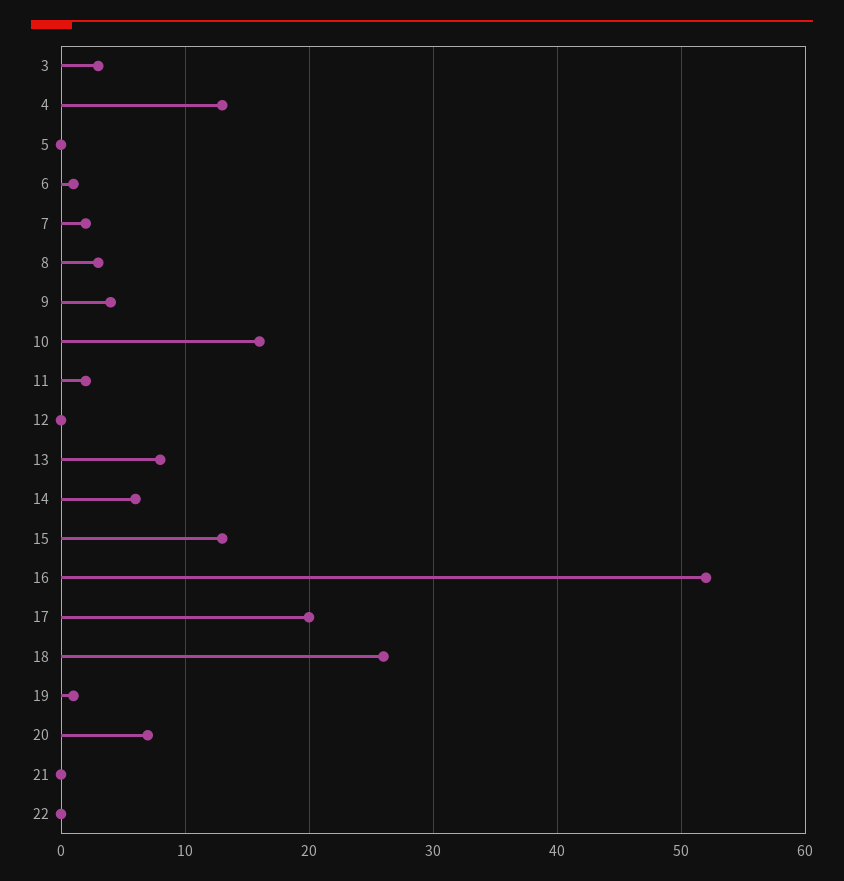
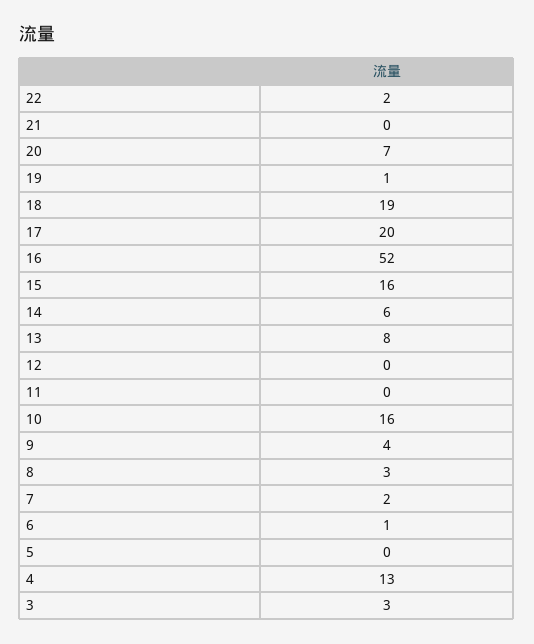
  {
    "3": 3,
    "4": 13,
    "5": 0,
    "6": 1,
    "7": 2,
    "8": 3,
    "9": 4,
    "10": 16,
-   "11": 2,
+   "11": 0,
    "12": 0,
    "13": 8,
    "14": 6,
-   "15": 13,
+   "15": 16,
    "16": 52,
    "17": 20,
-   "18": 26,
+   "18": 19,
    "19": 1,
    "20": 7,
    "21": 0,
-   "22": 0
+   "22": 2
  }

